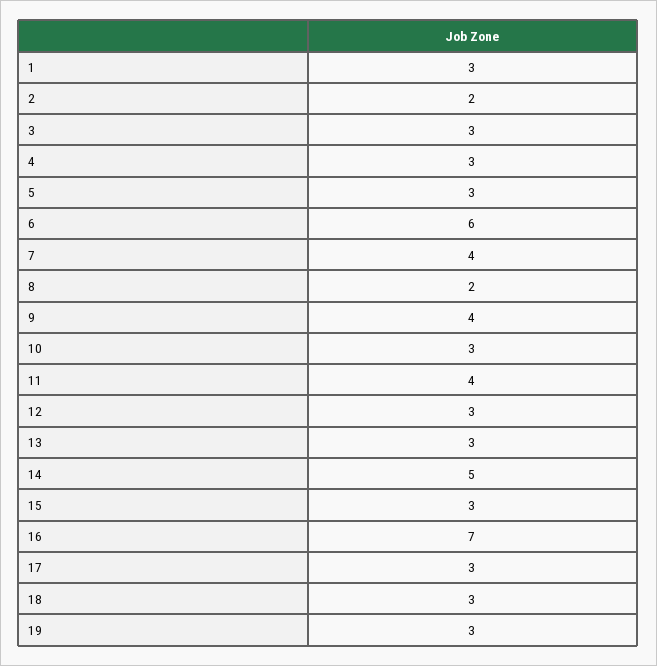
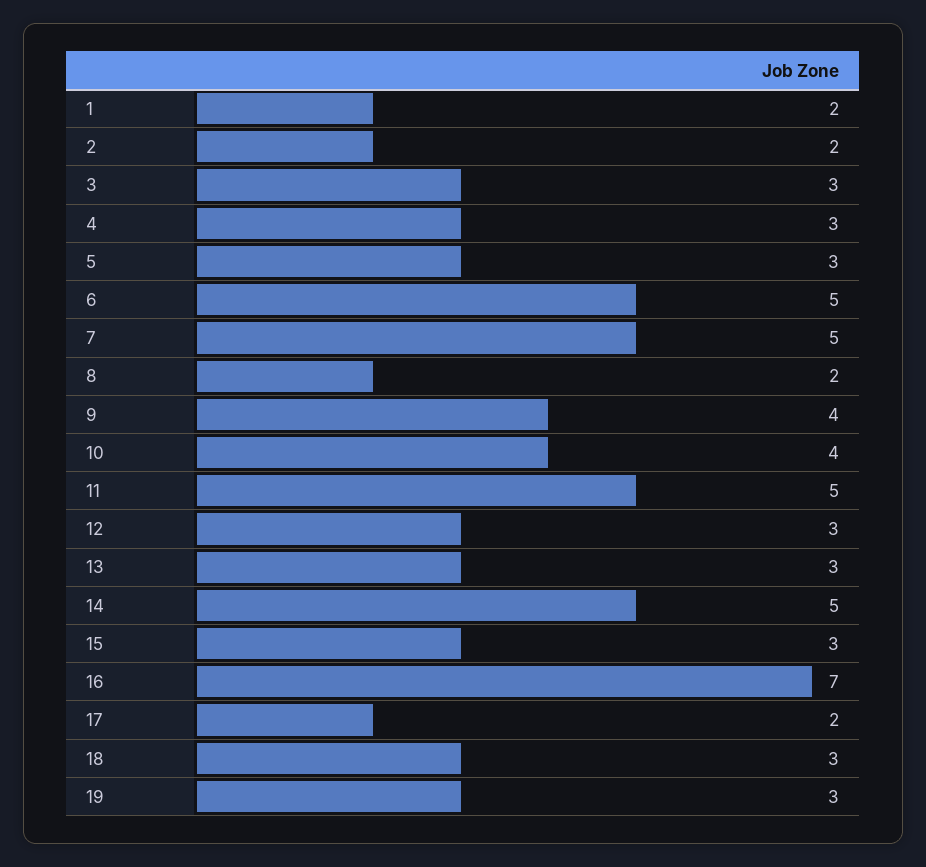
  {
-   "1": 3,
+   "1": 2,
    "2": 2,
    "3": 3,
    "4": 3,
    "5": 3,
-   "6": 6,
+   "6": 5,
-   "7": 4,
+   "7": 5,
    "8": 2,
    "9": 4,
-   "10": 3,
+   "10": 4,
-   "11": 4,
+   "11": 5,
    "12": 3,
    "13": 3,
    "14": 5,
    "15": 3,
    "16": 7,
-   "17": 3,
+   "17": 2,
    "18": 3,
    "19": 3
  }

